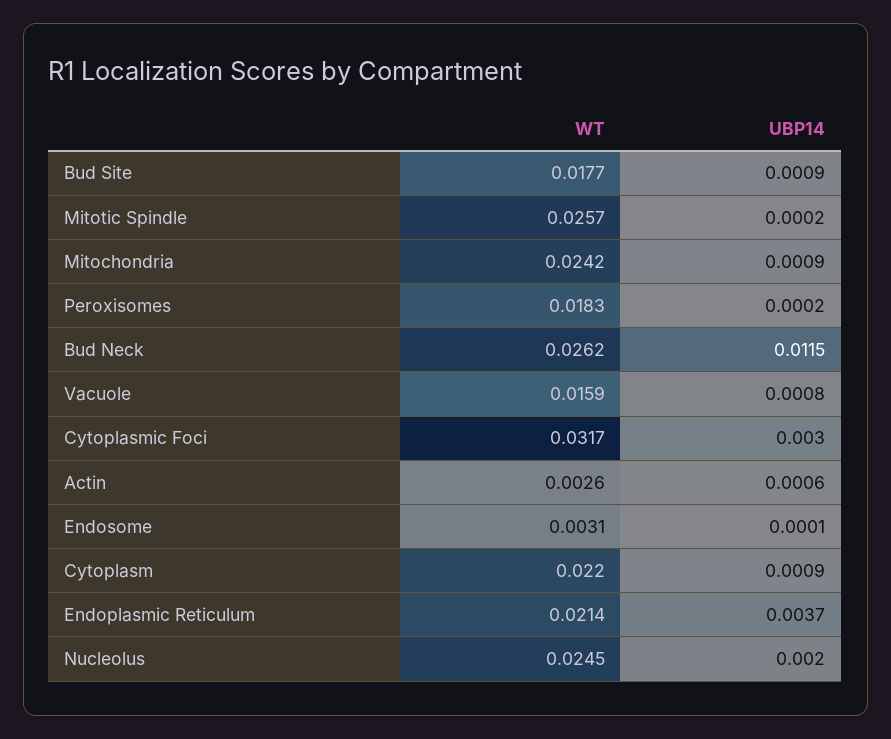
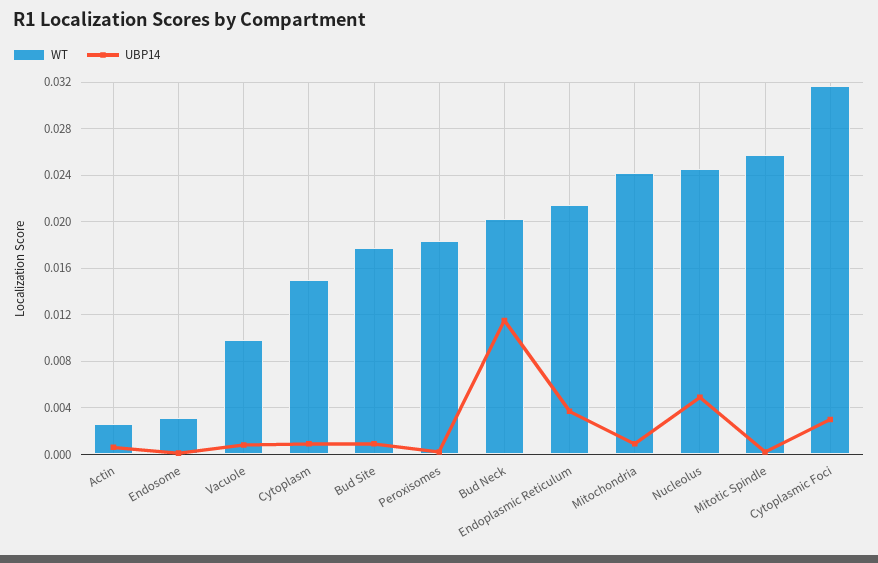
  {
    "WT": {
      "Bud Site": 0.0177,
      "Mitotic Spindle": 0.0257,
      "Mitochondria": 0.0242,
      "Peroxisomes": 0.0183,
-     "Bud Neck": 0.0262,
+     "Bud Neck": 0.02,
-     "Vacuole": 0.0159,
+     "Vacuole": 0.01,
      "Cytoplasmic Foci": 0.0317,
      "Actin": 0.0026,
      "Endosome": 0.0031,
-     "Cytoplasm": 0.022,
+     "Cytoplasm": 0.015,
      "Endoplasmic Reticulum": 0.0214,
      "Nucleolus": 0.0245
    },
    "UBP14": {
      "Bud Site": 0.0009,
      "Mitotic Spindle": 0.0002,
      "Mitochondria": 0.0009,
      "Peroxisomes": 0.0002,
      "Bud Neck": 0.0115,
      "Vacuole": 0.0008,
      "Cytoplasmic Foci": 0.003,
      "Actin": 0.0006,
      "Endosome": 0.0001,
      "Cytoplasm": 0.0009,
      "Endoplasmic Reticulum": 0.0037,
-     "Nucleolus": 0.002
+     "Nucleolus": 0.005
    }
  }

